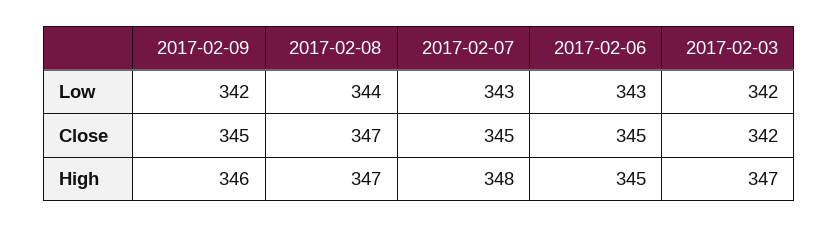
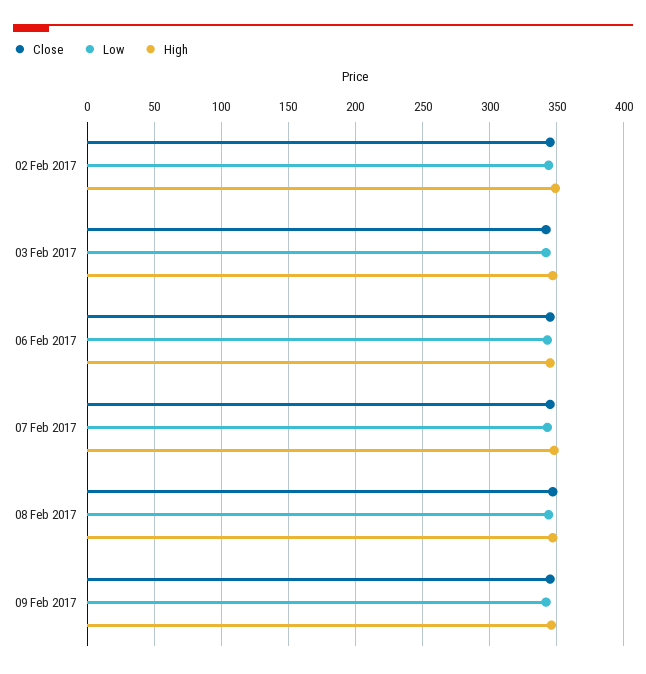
  {
    "Low": {
      "2017-02-09": 342,
      "2017-02-08": 344,
      "2017-02-07": 343,
      "2017-02-06": 343,
-     "2017-02-03": 342
+     "2017-02-03": 342,
+     "02 Feb 2017": 345
    },
    "Close": {
      "2017-02-09": 345,
      "2017-02-08": 347,
      "2017-02-07": 345,
      "2017-02-06": 345,
-     "2017-02-03": 342
+     "2017-02-03": 342,
+     "02 Feb 2017": 345
    },
    "High": {
      "2017-02-09": 346,
      "2017-02-08": 347,
      "2017-02-07": 348,
      "2017-02-06": 345,
-     "2017-02-03": 347
+     "2017-02-03": 347,
+     "02 Feb 2017": 350
    }
  }

